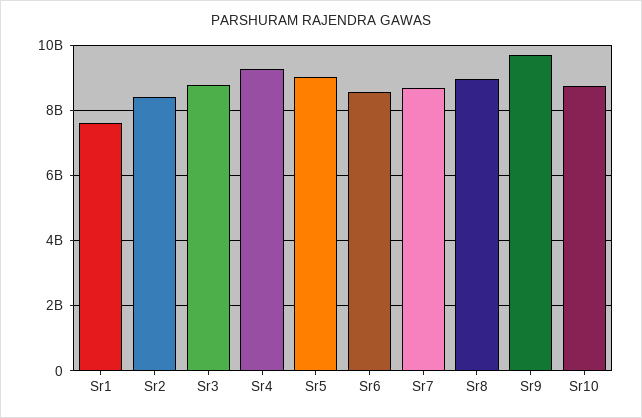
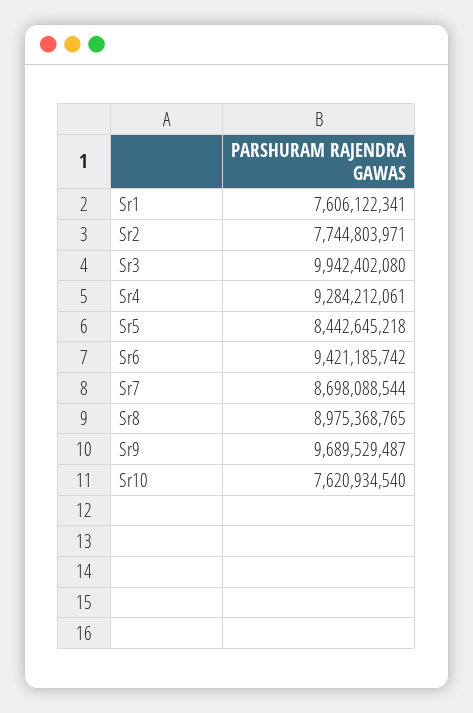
  {
    "Sr1": 7606122341,
-   "Sr2": 8400000000,
+   "Sr2": 7744803971,
-   "Sr3": 8800000000,
+   "Sr3": 9942402080,
    "Sr4": 9284212061,
-   "Sr5": 9000000000,
+   "Sr5": 8442645218,
-   "Sr6": 8600000000,
+   "Sr6": 9421185742,
    "Sr7": 8698088544,
    "Sr8": 8975368765,
    "Sr9": 9689529487,
-   "Sr10": 8800000000
+   "Sr10": 7620934540
  }

